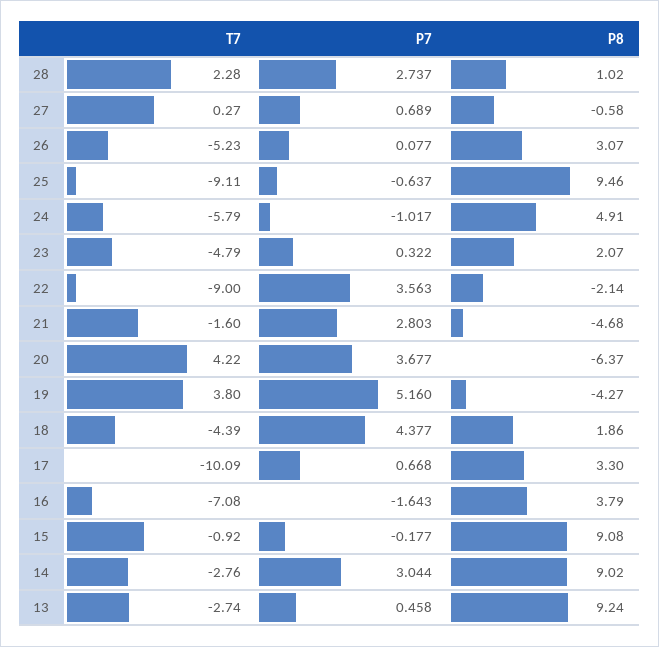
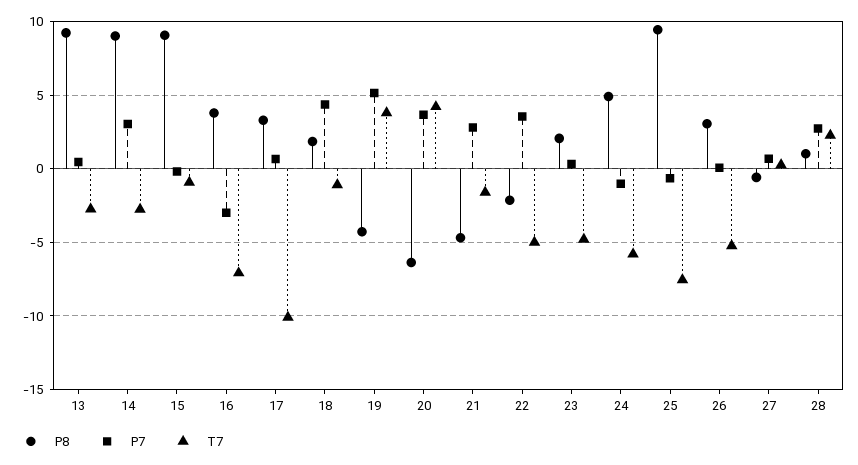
  {
    "T7": {
      "28": 2.28,
      "27": 0.27,
      "26": -5.23,
-     "25": -9.11,
+     "25": -7.5,
      "24": -5.79,
      "23": -4.79,
-     "22": -9,
+     "22": -5,
      "21": -1.6,
      "20": 4.22,
      "19": 3.8,
-     "18": -4.39,
+     "18": -1,
      "17": -10.09,
      "16": -7.08,
      "15": -0.92,
      "14": -2.76,
      "13": -2.74
    },
    "P7": {
      "28": 2.737,
      "27": 0.689,
      "26": 0.077,
      "25": -0.637,
      "24": -1.017,
      "23": 0.322,
      "22": 3.563,
      "21": 2.803,
      "20": 3.677,
      "19": 5.16,
      "18": 4.377,
      "17": 0.668,
-     "16": -1.643,
+     "16": -3,
      "15": -0.177,
      "14": 3.044,
      "13": 0.458
    },
    "P8": {
      "28": 1.02,
      "27": -0.58,
      "26": 3.07,
      "25": 9.46,
      "24": 4.91,
      "23": 2.07,
      "22": -2.14,
      "21": -4.68,
      "20": -6.37,
      "19": -4.27,
      "18": 1.86,
      "17": 3.3,
      "16": 3.79,
      "15": 9.08,
      "14": 9.02,
      "13": 9.24
    }
  }

